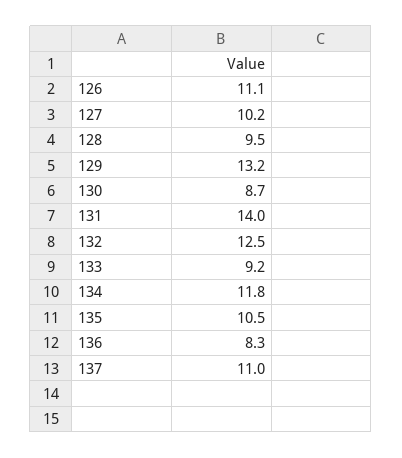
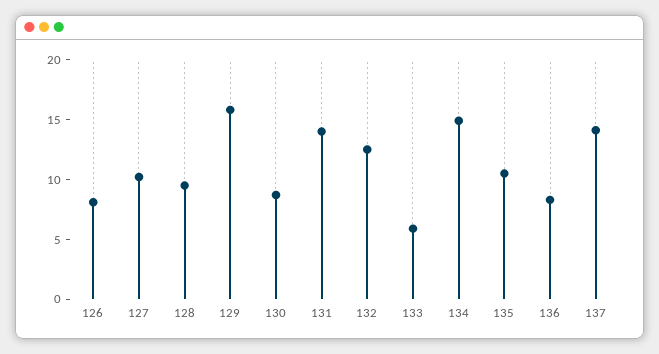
  {
-   "126": 11.1,
+   "126": 8,
    "127": 10.2,
    "128": 9.5,
-   "129": 13.2,
+   "129": 16,
    "130": 8.7,
    "131": 14,
    "132": 12.5,
-   "133": 9.2,
+   "133": 6,
-   "134": 11.8,
+   "134": 15,
    "135": 10.5,
    "136": 8.3,
-   "137": 11
+   "137": 14
  }

